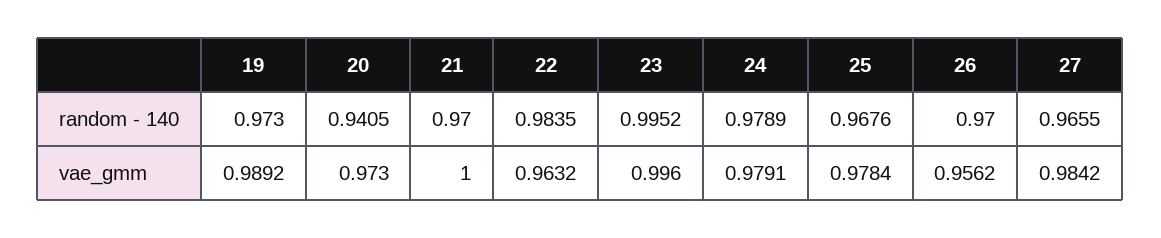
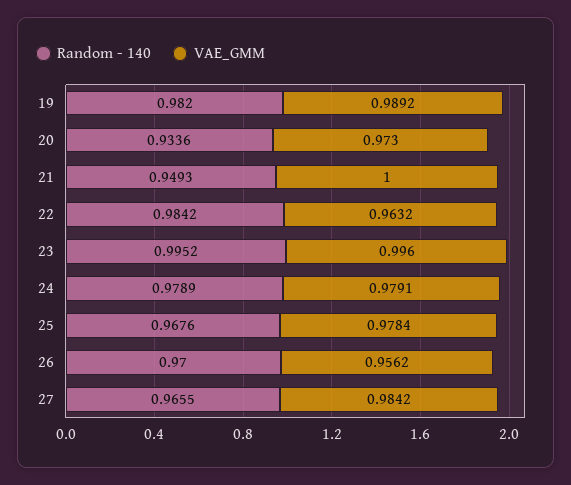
  {
    "random - 140": {
-     "19": 0.973,
+     "19": 0.982,
-     "20": 0.9405,
+     "20": 0.9336,
-     "21": 0.97,
+     "21": 0.9493,
-     "22": 0.9835,
+     "22": 0.9842,
      "23": 0.9952,
      "24": 0.9789,
      "25": 0.9676,
      "26": 0.97,
      "27": 0.9655
    },
    "vae_gmm": {
      "19": 0.9892,
      "20": 0.973,
      "21": 1,
      "22": 0.9632,
      "23": 0.996,
      "24": 0.9791,
      "25": 0.9784,
      "26": 0.9562,
      "27": 0.9842
    }
  }

